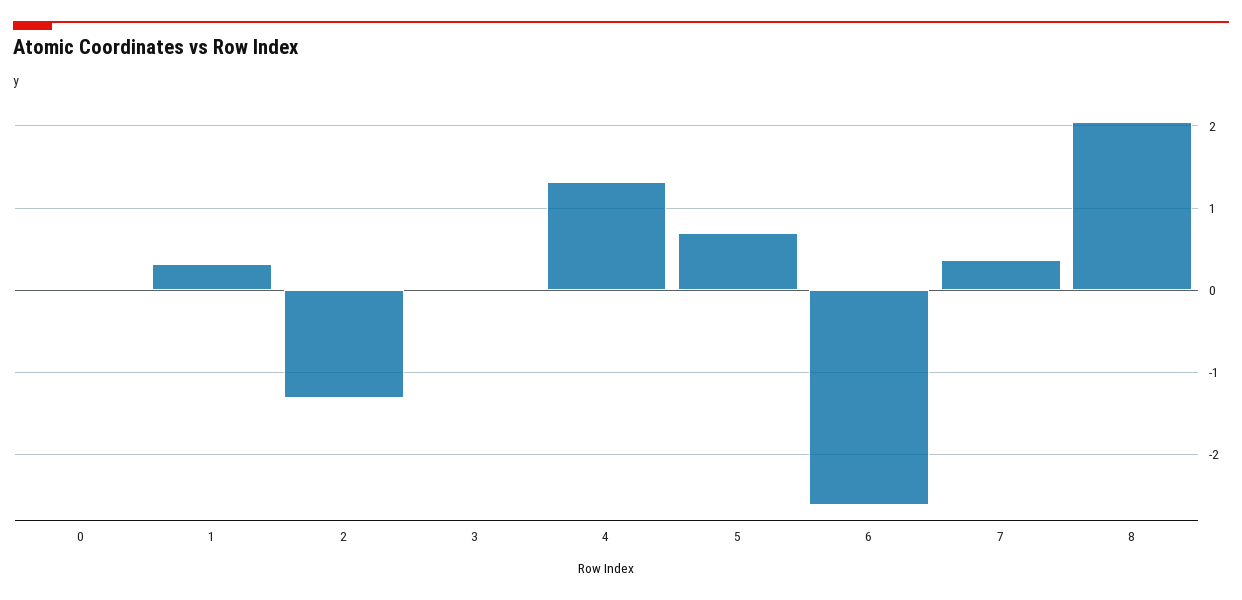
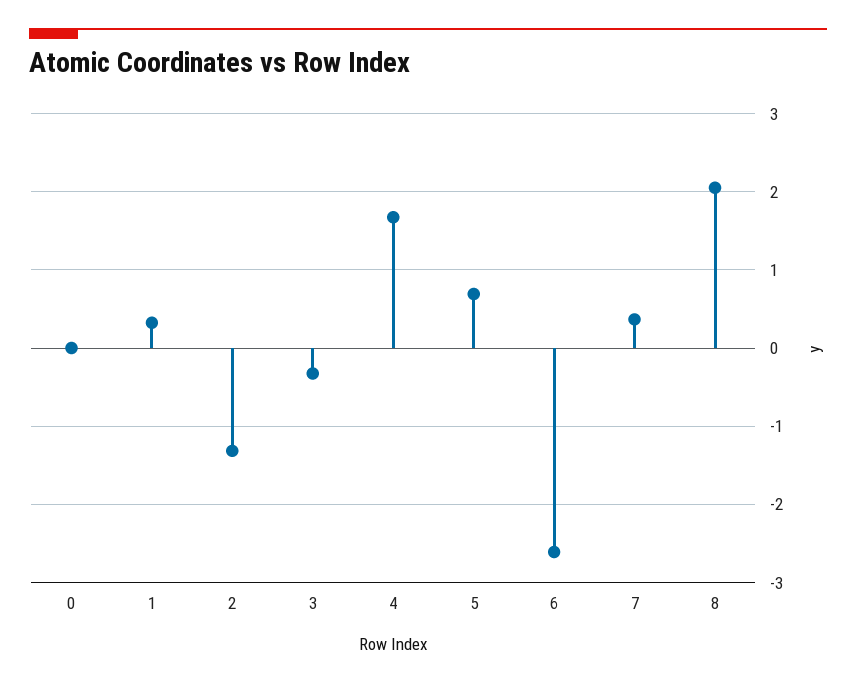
  {
    "0": 0,
    "1": 0.3,
    "2": -1.3,
-   "3": 0,
+   "3": -0.3,
-   "4": 1.3,
+   "4": 1.7,
    "5": 0.7,
    "6": -2.6,
    "7": 0.4,
    "8": 2.1
  }

